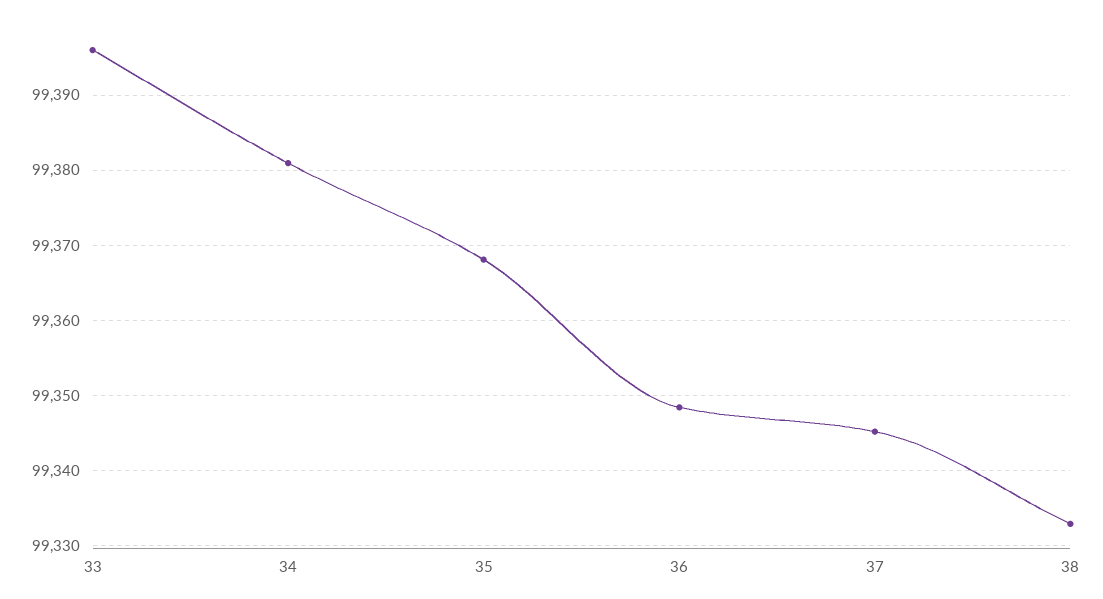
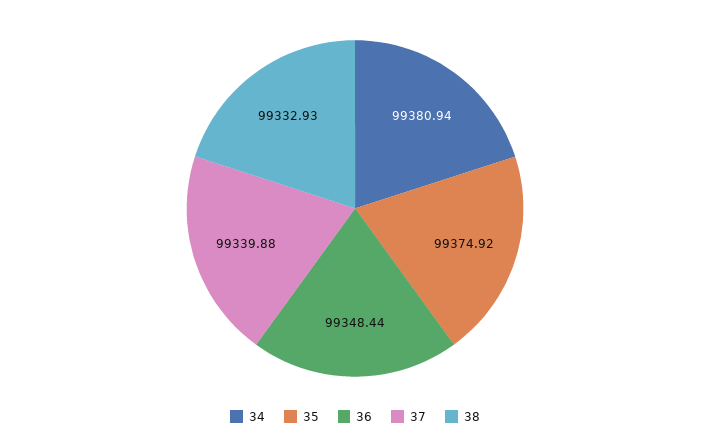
  {
-   "33": 99396,
    "34": 99380.94,
-   "35": 99368,
+   "35": 99374.92,
    "36": 99348.44,
-   "37": 99345,
+   "37": 99339.88,
    "38": 99332.93
  }

